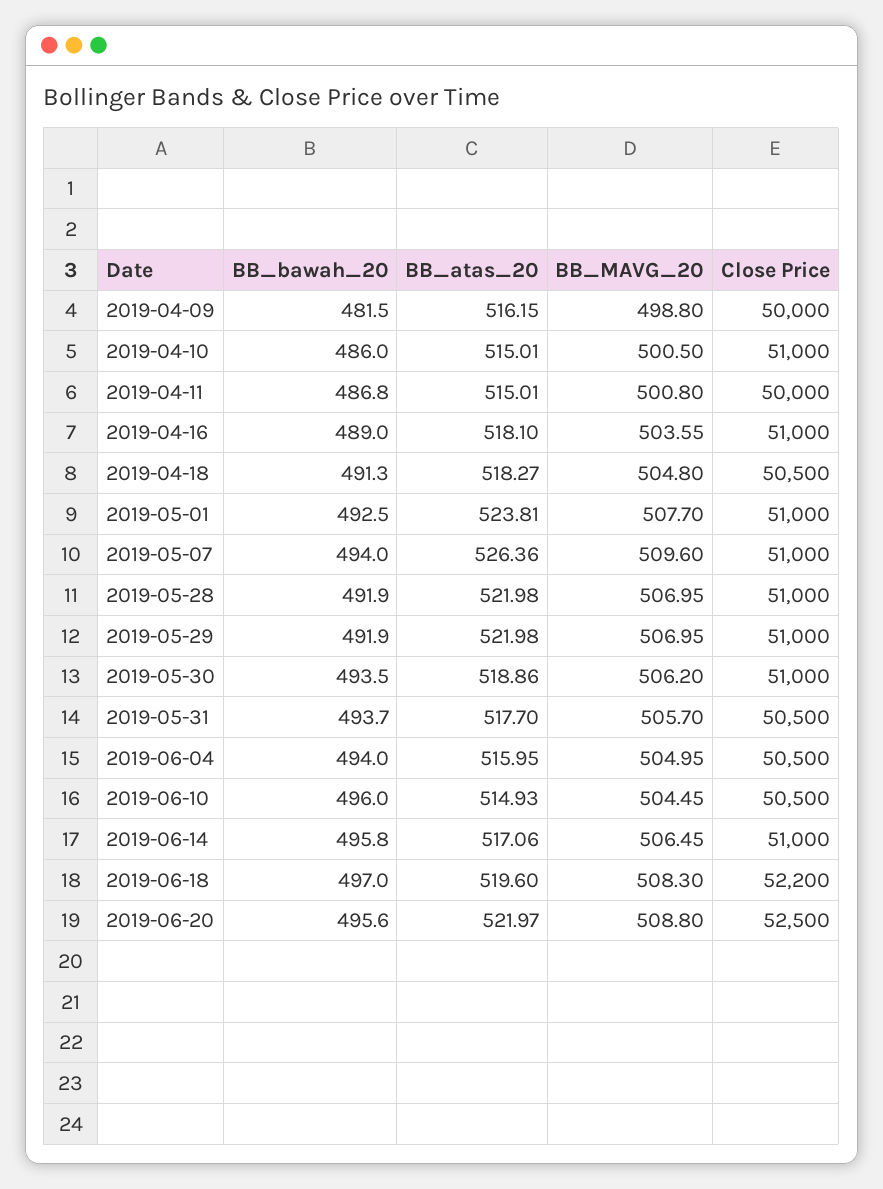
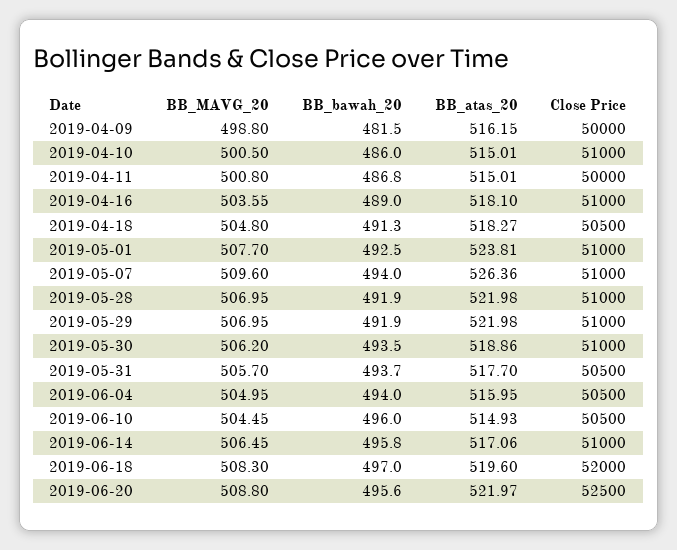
  {
    "BB_bawah_20": {
      "2019-04-09": 481.5,
      "2019-04-10": 486,
      "2019-04-11": 486.8,
      "2019-04-16": 489,
      "2019-04-18": 491.3,
      "2019-05-01": 492.5,
      "2019-05-07": 494,
      "2019-05-28": 491.9,
      "2019-05-29": 491.9,
      "2019-05-30": 493.5,
      "2019-05-31": 493.7,
      "2019-06-04": 494,
      "2019-06-10": 496,
      "2019-06-14": 495.8,
      "2019-06-18": 497,
      "2019-06-20": 495.6
    },
    "BB_atas_20": {
      "2019-04-09": 516.15,
      "2019-04-10": 515.01,
      "2019-04-11": 515.01,
      "2019-04-16": 518.1,
      "2019-04-18": 518.27,
      "2019-05-01": 523.81,
      "2019-05-07": 526.36,
      "2019-05-28": 521.98,
      "2019-05-29": 521.98,
      "2019-05-30": 518.86,
      "2019-05-31": 517.7,
      "2019-06-04": 515.95,
      "2019-06-10": 514.93,
      "2019-06-14": 517.06,
      "2019-06-18": 519.6,
      "2019-06-20": 521.97
    },
    "BB_MAVG_20": {
      "2019-04-09": 498.8,
      "2019-04-10": 500.5,
      "2019-04-11": 500.8,
      "2019-04-16": 503.55,
      "2019-04-18": 504.8,
      "2019-05-01": 507.7,
      "2019-05-07": 509.6,
      "2019-05-28": 506.95,
      "2019-05-29": 506.95,
      "2019-05-30": 506.2,
      "2019-05-31": 505.7,
      "2019-06-04": 504.95,
      "2019-06-10": 504.45,
      "2019-06-14": 506.45,
      "2019-06-18": 508.3,
      "2019-06-20": 508.8
    },
    "Close Price": {
      "2019-04-09": 50000,
      "2019-04-10": 51000,
      "2019-04-11": 50000,
      "2019-04-16": 51000,
      "2019-04-18": 50500,
      "2019-05-01": 51000,
      "2019-05-07": 51000,
      "2019-05-28": 51000,
      "2019-05-29": 51000,
      "2019-05-30": 51000,
      "2019-05-31": 50500,
      "2019-06-04": 50500,
      "2019-06-10": 50500,
      "2019-06-14": 51000,
-     "2019-06-18": 52200,
+     "2019-06-18": 52000,
      "2019-06-20": 52500
    }
  }

